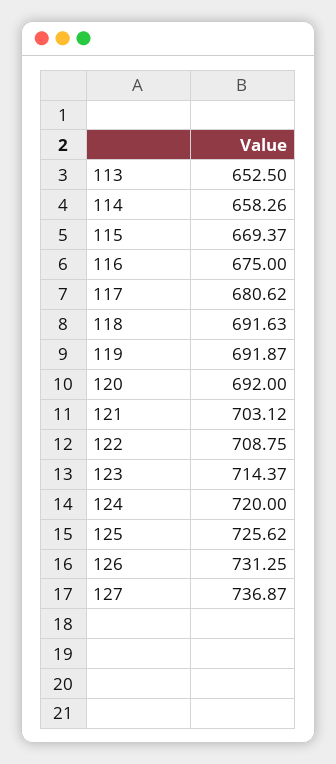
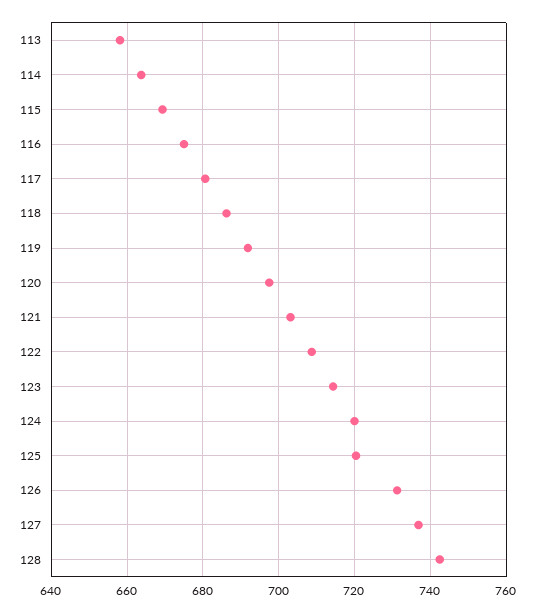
  {
-   "113": 652.5,
+   "113": 658,
-   "114": 658.26,
+   "114": 664,
    "115": 669.37,
    "116": 675,
    "117": 680.62,
-   "118": 691.63,
+   "118": 686,
    "119": 691.87,
-   "120": 692,
+   "120": 698,
    "121": 703.12,
    "122": 708.75,
    "123": 714.37,
    "124": 720,
-   "125": 725.62,
+   "125": 720,
    "126": 731.25,
-   "127": 736.87
+   "127": 736.87,
+   "128": 742
  }

